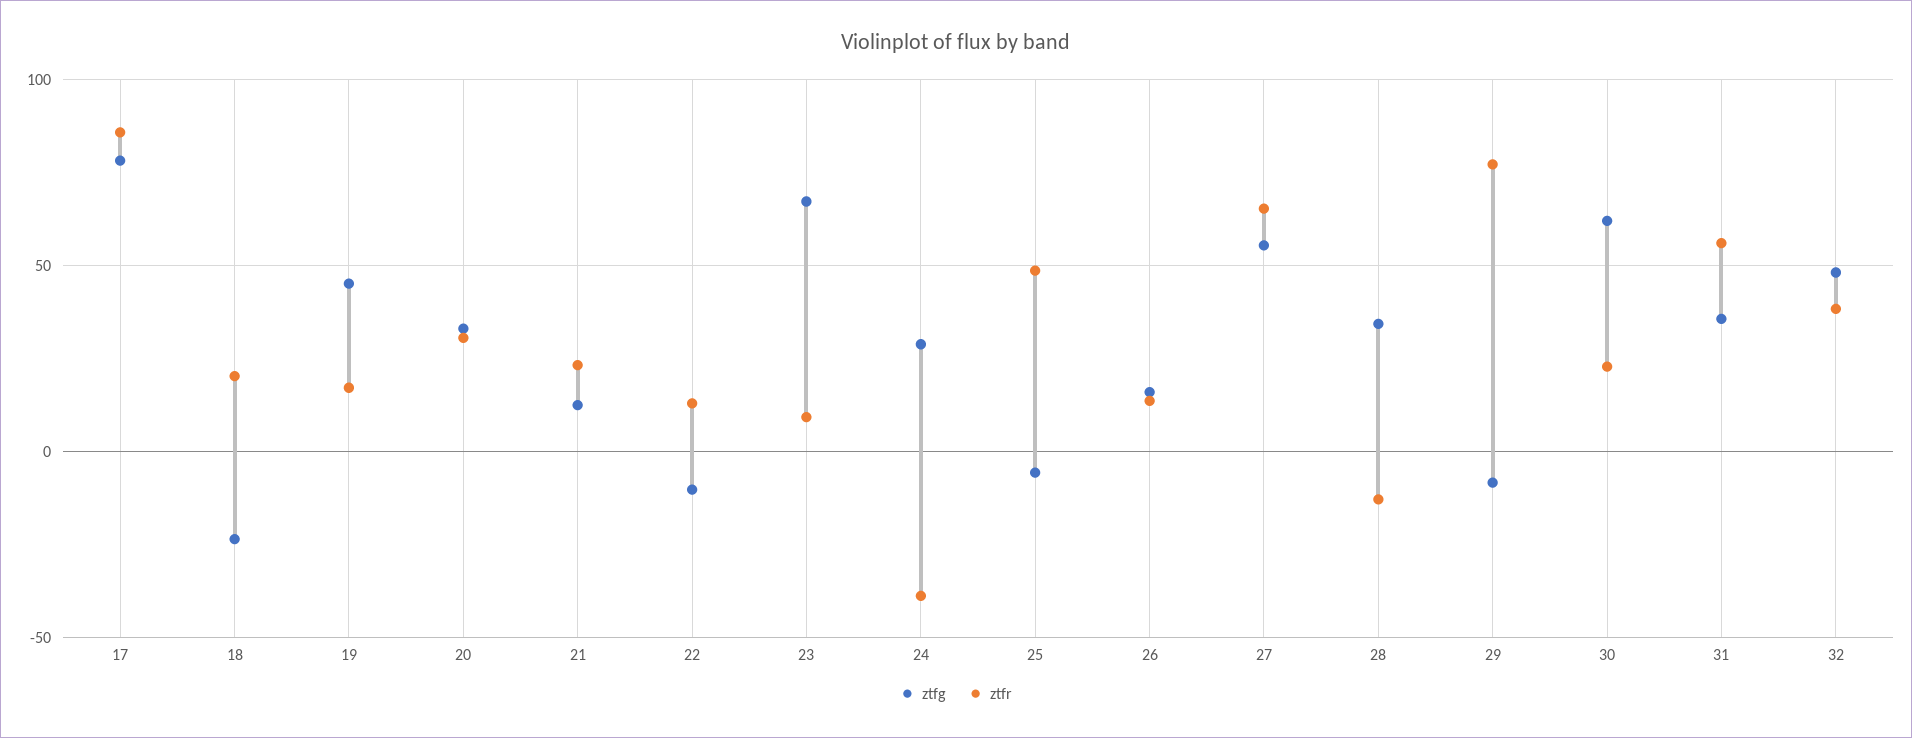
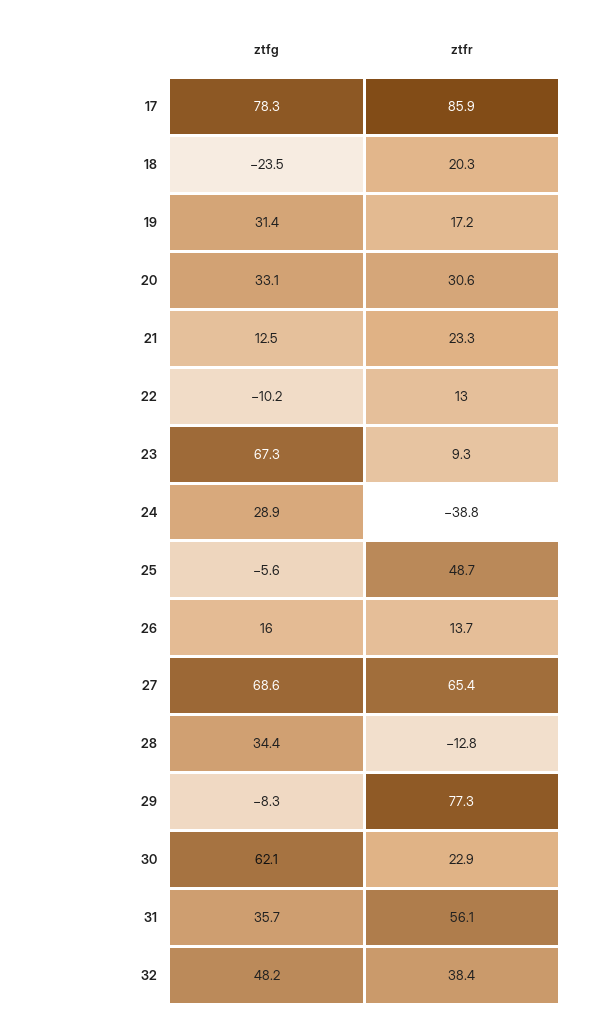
  {
    "ztfg": {
      "17": 78.3,
      "18": -23.5,
-     "19": 45,
+     "19": 31.4,
      "20": 33.1,
      "21": 12.5,
      "22": -10.2,
      "23": 67.3,
      "24": 28.9,
      "25": -5.6,
      "26": 16,
-     "27": 55,
+     "27": 68.6,
      "28": 34.4,
      "29": -8.3,
      "30": 62.1,
      "31": 35.7,
      "32": 48.2
    },
    "ztfr": {
      "17": 85.9,
      "18": 20.3,
      "19": 17.2,
      "20": 30.6,
      "21": 23.3,
      "22": 13,
      "23": 9.3,
      "24": -38.8,
      "25": 48.7,
      "26": 13.7,
      "27": 65.4,
      "28": -12.8,
      "29": 77.3,
      "30": 22.9,
      "31": 56.1,
      "32": 38.4
    }
  }

